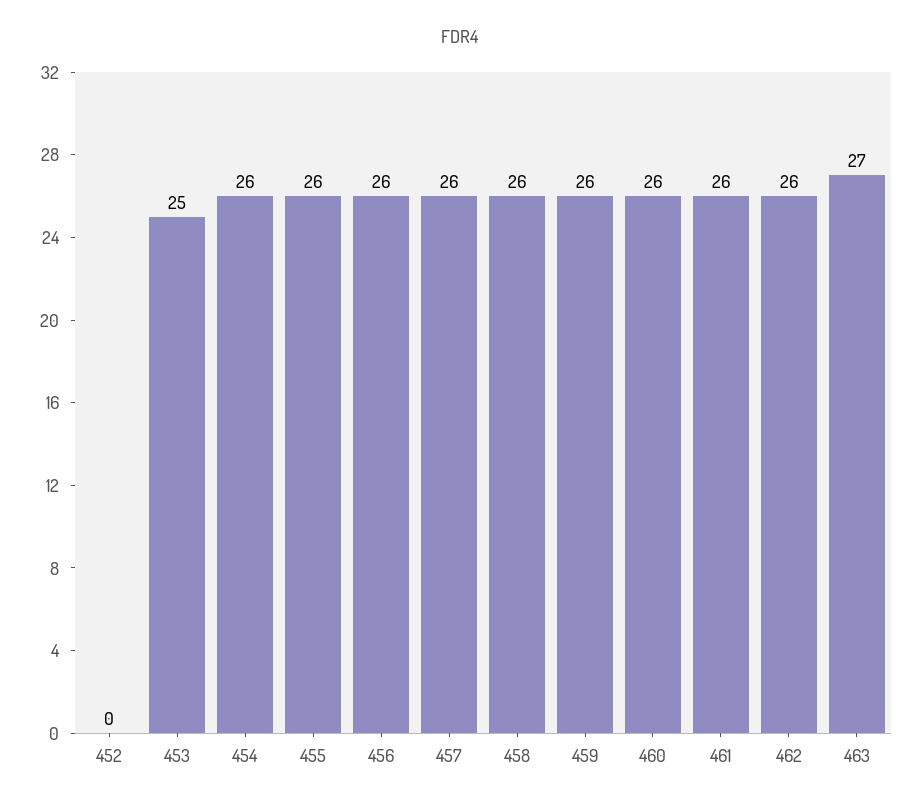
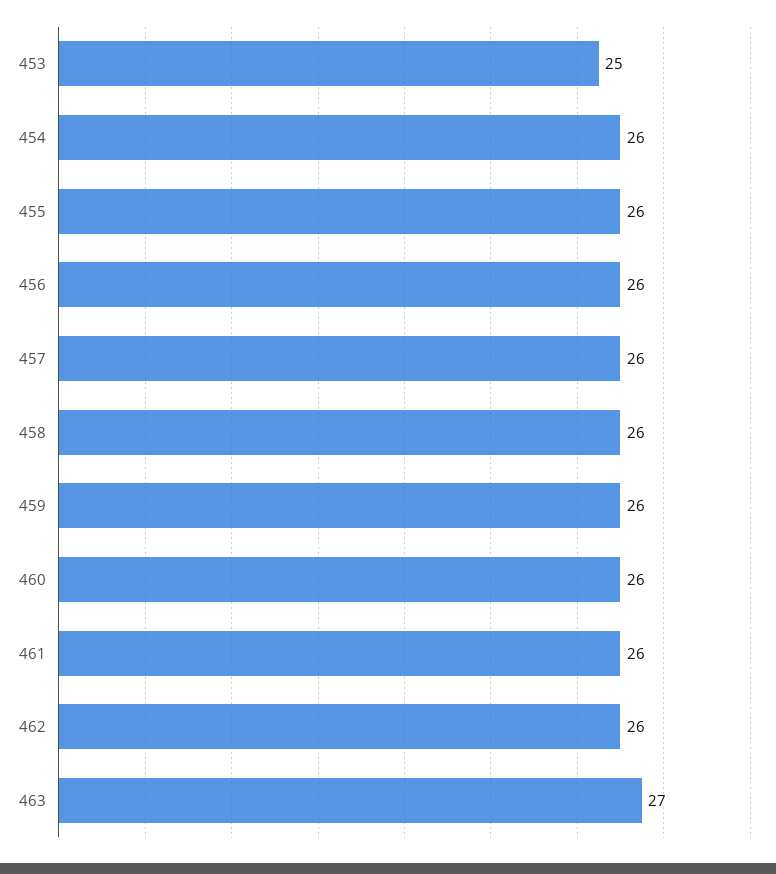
  {
-   "452": 0,
    "453": 25,
    "454": 26,
    "455": 26,
    "456": 26,
    "457": 26,
    "458": 26,
    "459": 26,
    "460": 26,
    "461": 26,
    "462": 26,
    "463": 27
  }

